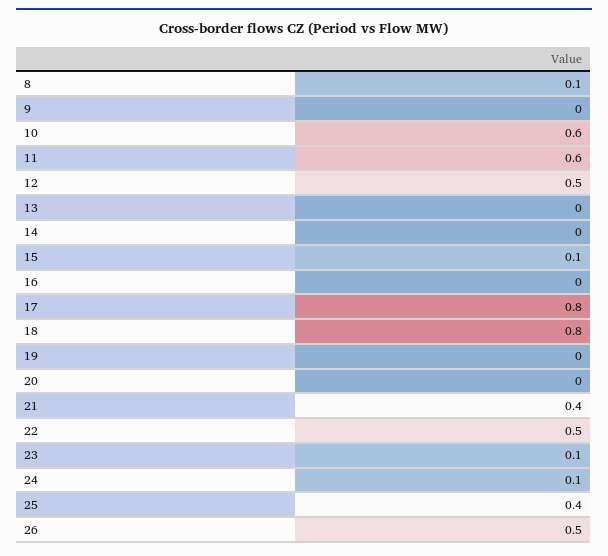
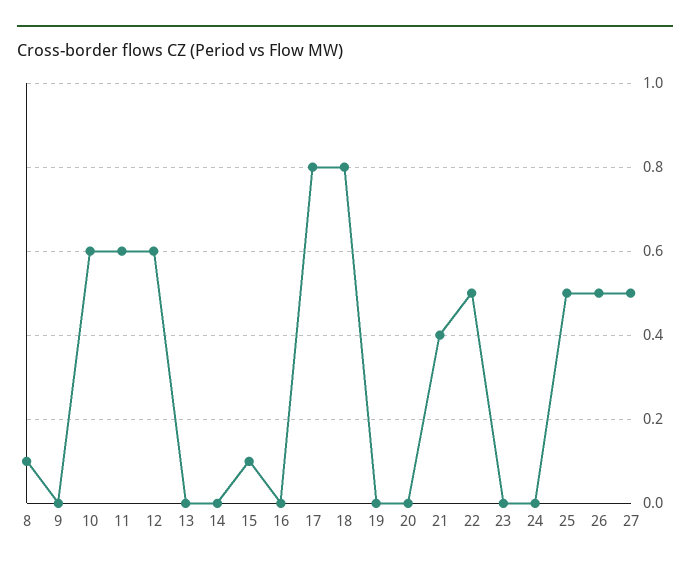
  {
    "8": 0.1,
    "9": 0,
    "10": 0.6,
    "11": 0.6,
-   "12": 0.5,
+   "12": 0.6,
    "13": 0,
    "14": 0,
    "15": 0.1,
    "16": 0,
    "17": 0.8,
    "18": 0.8,
    "19": 0,
    "20": 0,
    "21": 0.4,
    "22": 0.5,
-   "23": 0.1,
+   "23": 0,
-   "24": 0.1,
+   "24": 0,
-   "25": 0.4,
+   "25": 0.5,
-   "26": 0.5
+   "26": 0.5,
+   "27": 0.5
  }

